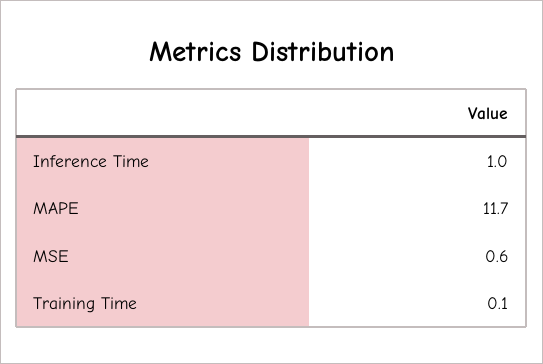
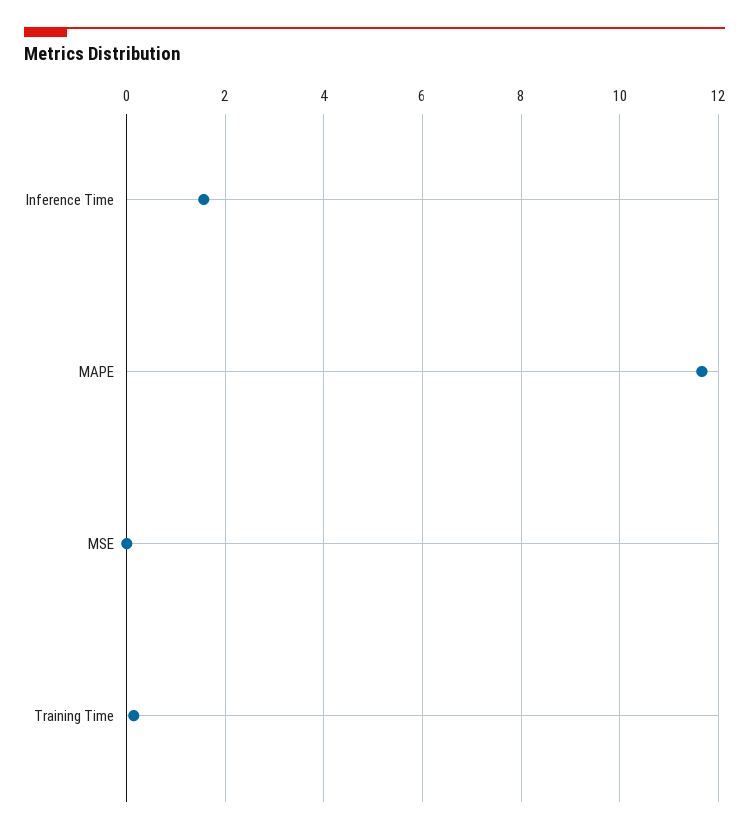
  {
-   "Inference Time": 1,
+   "Inference Time": 1.6,
    "MAPE": 11.7,
-   "MSE": 0.6,
+   "MSE": 0,
    "Training Time": 0.1
  }

